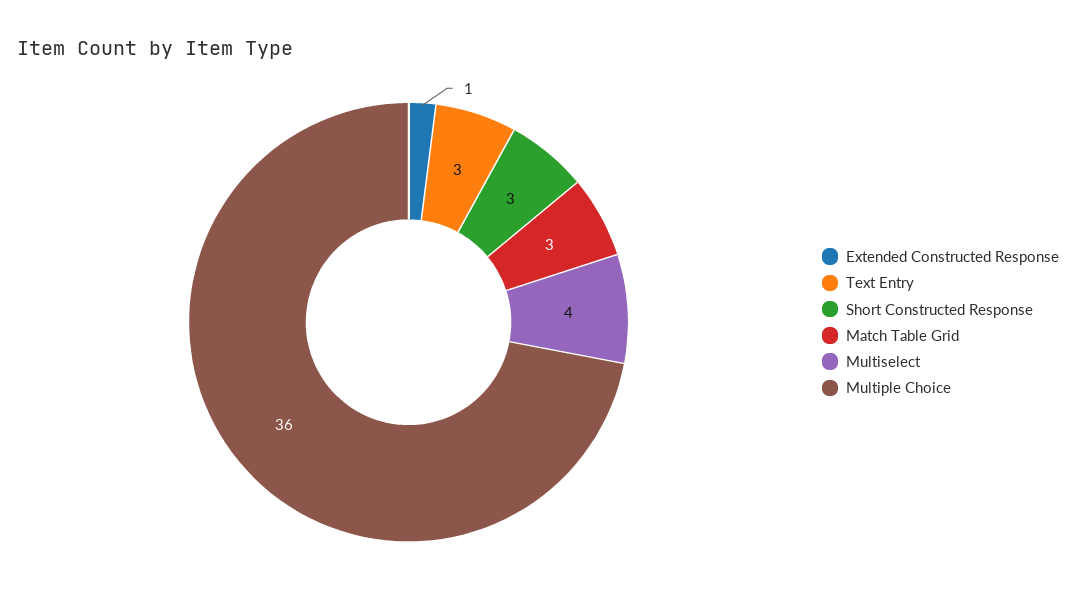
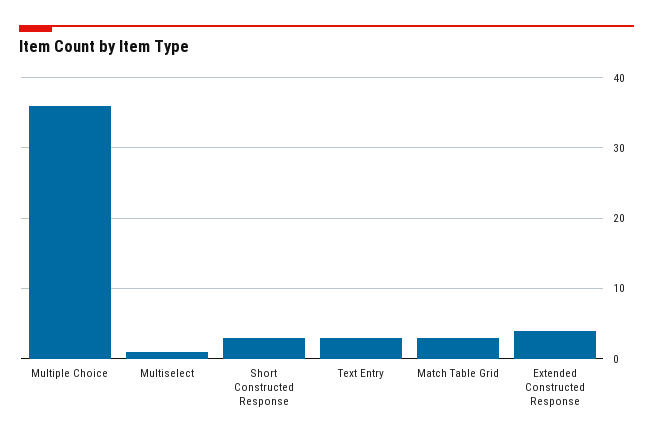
  {
-   "Extended Constructed Response": 1,
+   "Extended Constructed Response": 4,
    "Text Entry": 3,
    "Short Constructed Response": 3,
    "Match Table Grid": 3,
-   "Multiselect": 4,
+   "Multiselect": 1,
    "Multiple Choice": 36
  }

